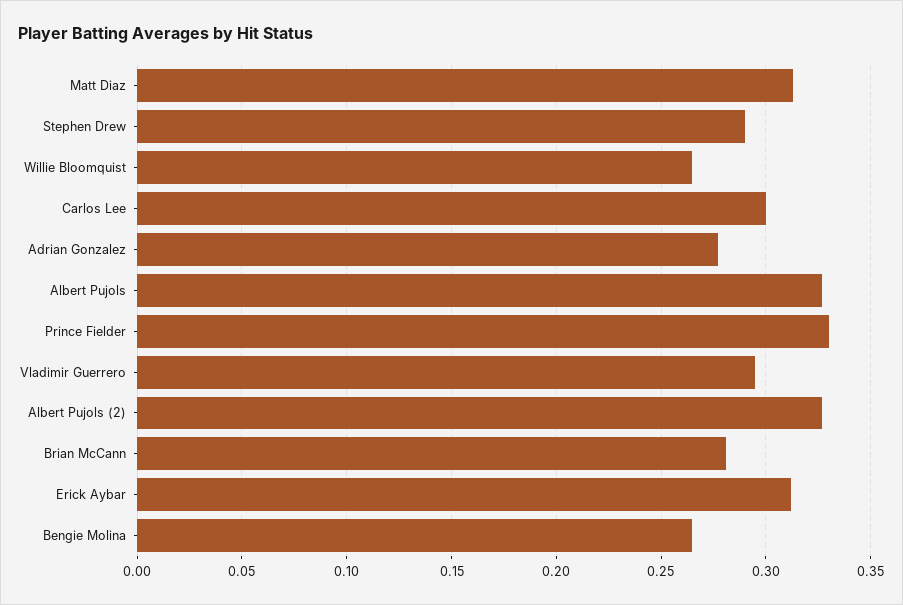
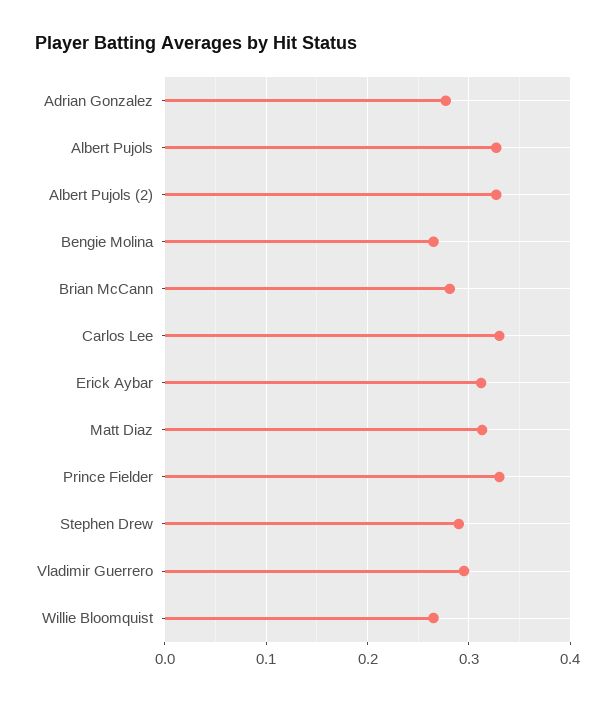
  {
    "Matt Diaz": 0.315,
    "Stephen Drew": 0.29,
    "Willie Bloomquist": 0.265,
-   "Carlos Lee": 0.3,
+   "Carlos Lee": 0.33,
    "Adrian Gonzalez": 0.275,
    "Albert Pujols": 0.325,
    "Prince Fielder": 0.33,
    "Vladimir Guerrero": 0.295,
    "Albert Pujols (2)": 0.325,
    "Brian McCann": 0.28,
    "Erick Aybar": 0.31,
    "Bengie Molina": 0.265
  }

